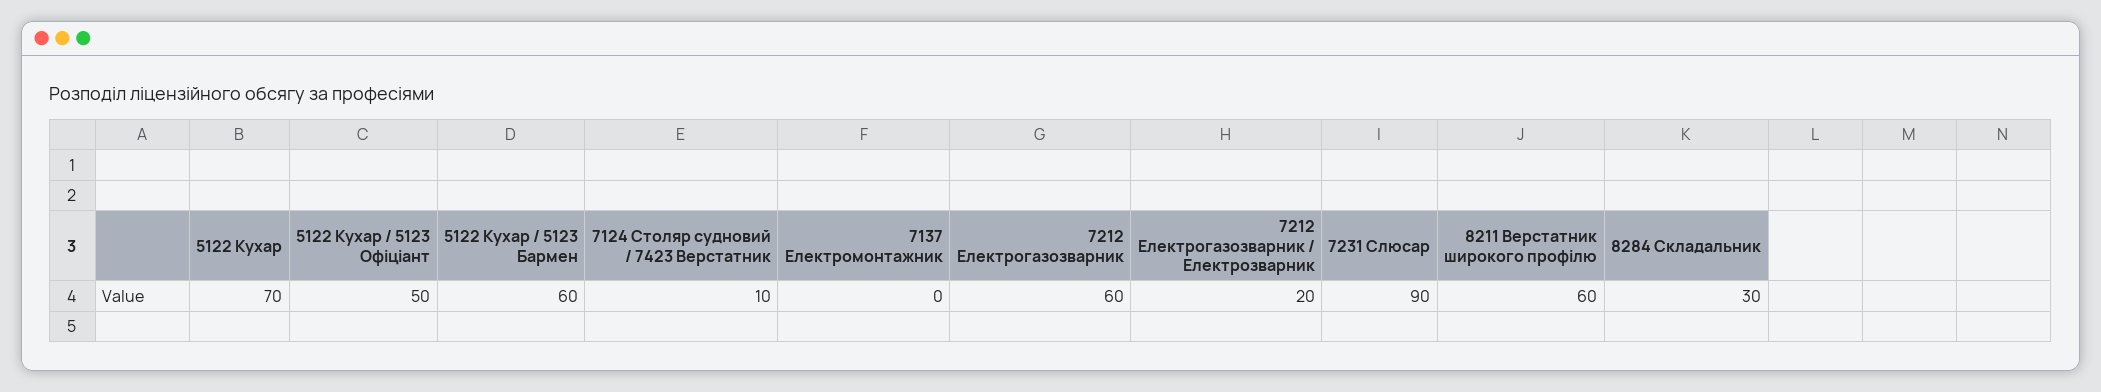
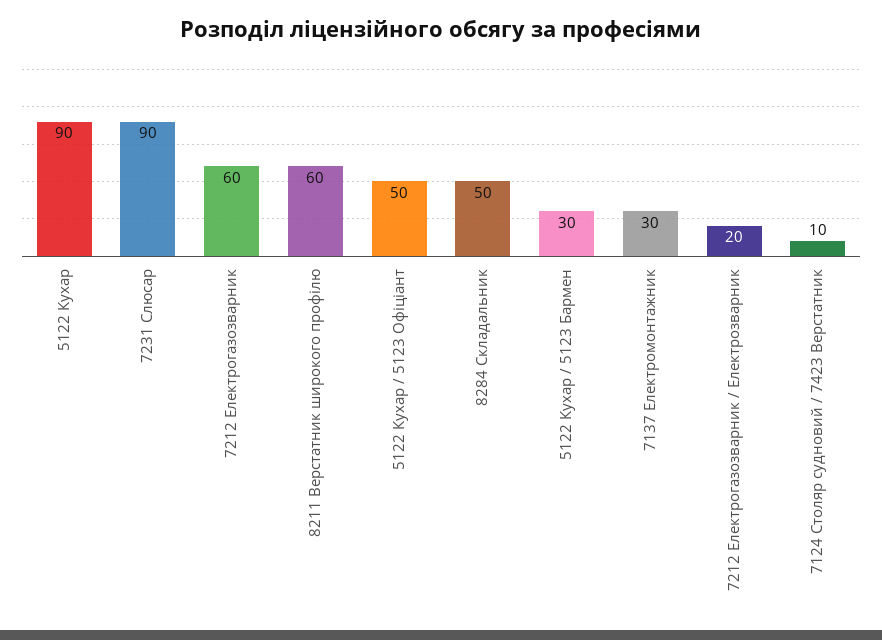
  {
-   "5122 Кухар": 70,
+   "5122 Кухар": 90,
    "5122 Кухар / 5123 Офіціант": 50,
-   "5122 Кухар / 5123 Бармен": 60,
+   "5122 Кухар / 5123 Бармен": 30,
    "7124 Столяр судновий / 7423 Верстатник": 10,
-   "7137 Електромонтажник": 0,
+   "7137 Електромонтажник": 30,
    "7212 Електрогазозварник": 60,
    "7212 Електрогазозварник / Електрозварник": 20,
    "7231 Слюсар": 90,
    "8211 Верстатник широкого профілю": 60,
-   "8284 Складальник": 30
+   "8284 Складальник": 50
  }

